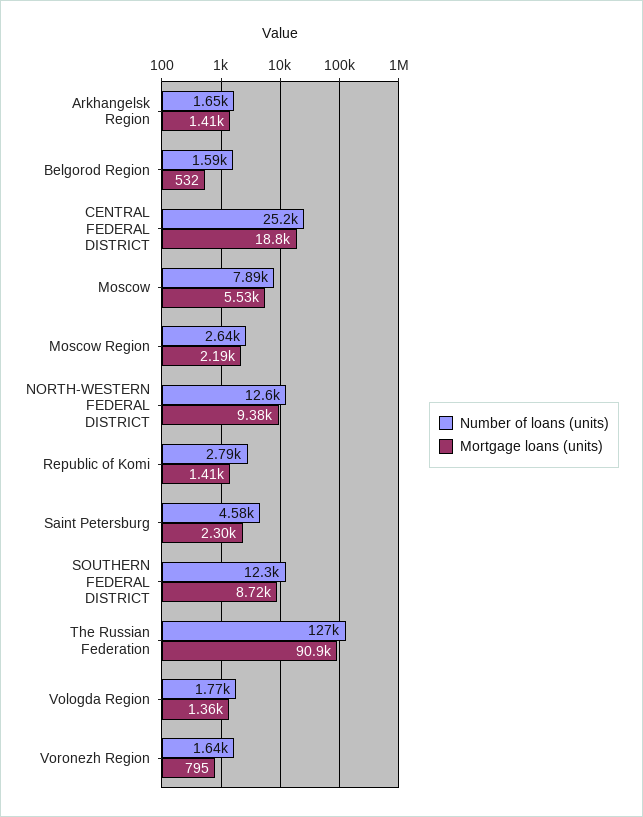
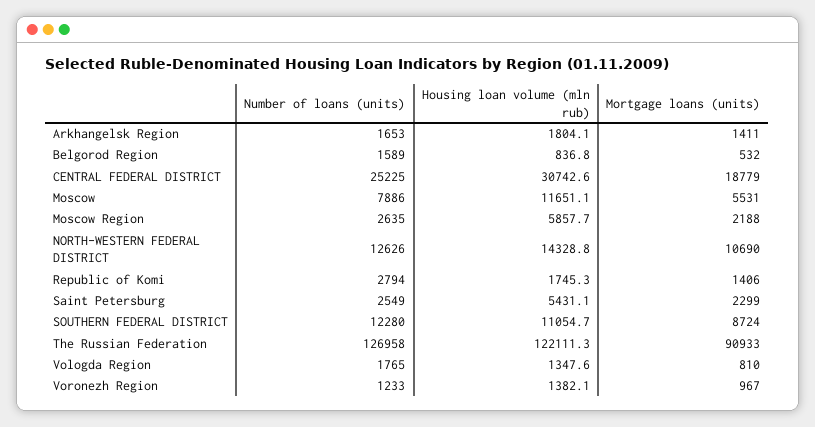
  {
    "Number of loans (units)": {
      "Arkhangelsk Region": 1653,
      "Belgorod Region": 1589,
      "CENTRAL FEDERAL DISTRICT": 25225,
      "Moscow": 7886,
      "Moscow Region": 2635,
      "NORTH-WESTERN FEDERAL DISTRICT": 12626,
      "Republic of Komi": 2794,
-     "Saint Petersburg": 4580,
+     "Saint Petersburg": 2549,
      "SOUTHERN FEDERAL DISTRICT": 12280,
      "The Russian Federation": 126958,
      "Vologda Region": 1765,
-     "Voronezh Region": 1640
+     "Voronezh Region": 1233
    },
    "Mortgage loans (units)": {
      "Arkhangelsk Region": 1411,
      "Belgorod Region": 532,
      "CENTRAL FEDERAL DISTRICT": 18779,
      "Moscow": 5531,
      "Moscow Region": 2188,
-     "NORTH-WESTERN FEDERAL DISTRICT": 9380,
+     "NORTH-WESTERN FEDERAL DISTRICT": 10690,
      "Republic of Komi": 1406,
      "Saint Petersburg": 2299,
      "SOUTHERN FEDERAL DISTRICT": 8724,
      "The Russian Federation": 90933,
-     "Vologda Region": 1360,
+     "Vologda Region": 810,
-     "Voronezh Region": 795
+     "Voronezh Region": 967
-   }
+   },
+   "Housing loan volume (mln rub)": {
+     "Arkhangelsk Region": 1804.1,
+     "Belgorod Region": 836.8,
+     "CENTRAL FEDERAL DISTRICT": 30742.6,
+     "Moscow": 11651.1,
+     "Moscow Region": 5857.7,
+     "NORTH-WESTERN FEDERAL DISTRICT": 14328.8,
+     "Republic of Komi": 1745.3,
+     "Saint Petersburg": 5431.1,
+     "SOUTHERN FEDERAL DISTRICT": 11054.7,
+     "The Russian Federation": 122111.3,
+     "Vologda Region": 1347.6,
+     "Voronezh Region": 1382.1
+   }
  }

